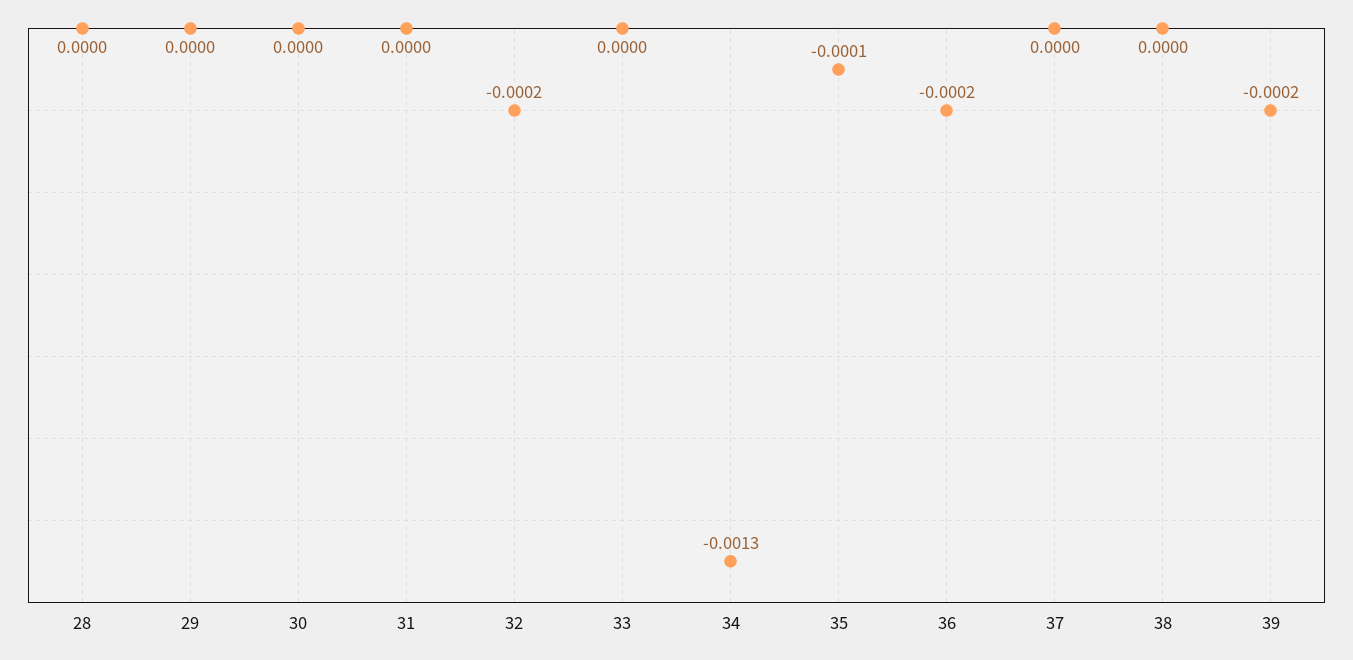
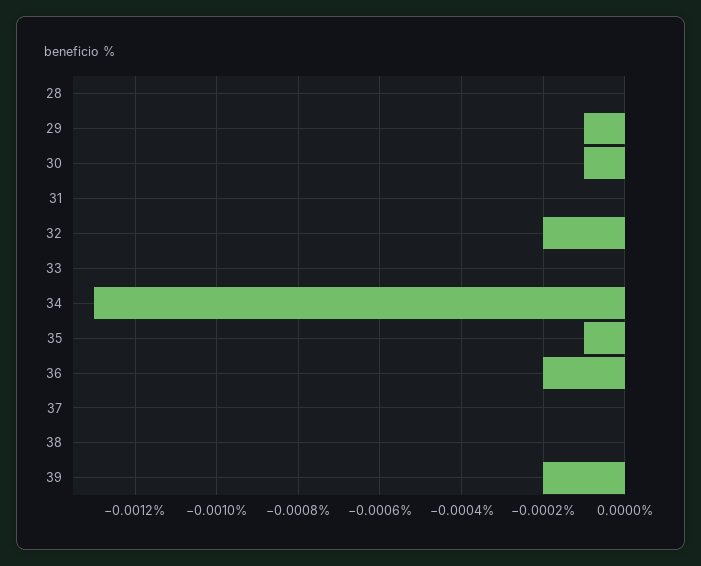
  {
    "28": 0,
-   "29": 0,
+   "29": -0.0001,
-   "30": 0,
+   "30": -0.0001,
    "31": 0,
    "32": -0.0002,
    "33": 0,
    "34": -0.0013,
    "35": -0.0001,
    "36": -0.0002,
    "37": 0,
    "38": 0,
    "39": -0.0002
  }

